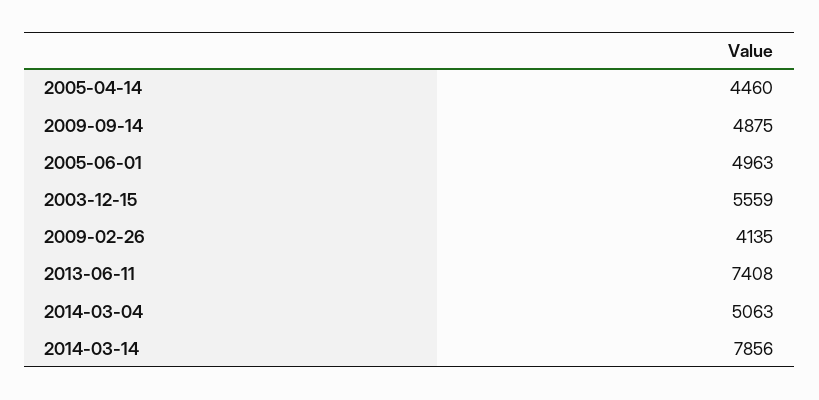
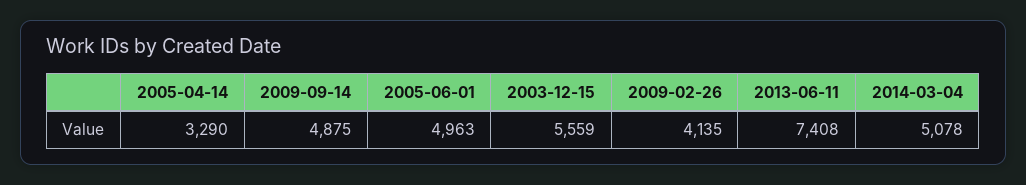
  {
-   "2005-04-14": 4460,
+   "2005-04-14": 3290,
    "2009-09-14": 4875,
    "2005-06-01": 4963,
    "2003-12-15": 5559,
    "2009-02-26": 4135,
    "2013-06-11": 7408,
-   "2014-03-04": 5063,
+   "2014-03-04": 5078
-   "2014-03-14": 7856
  }

